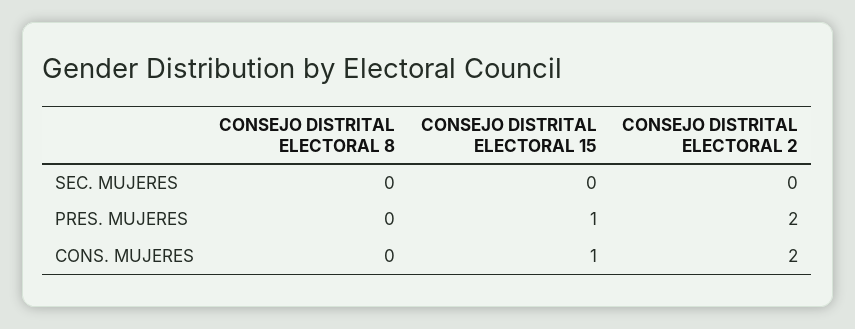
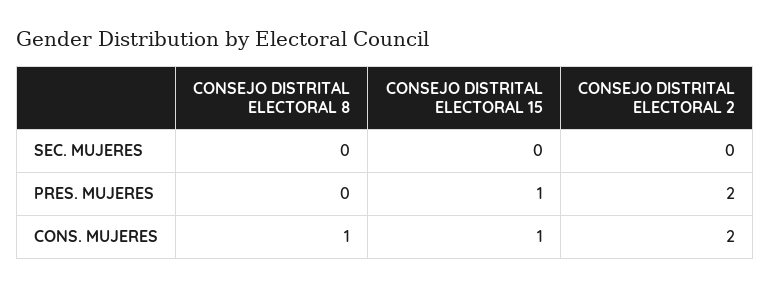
  {
    "CONSEJO DISTRITAL ELECTORAL 8": {
      "SEC. MUJERES": 0,
      "PRES. MUJERES": 0,
-     "CONS. MUJERES": 0
+     "CONS. MUJERES": 1
    },
    "CONSEJO DISTRITAL ELECTORAL 15": {
      "SEC. MUJERES": 0,
      "PRES. MUJERES": 1,
      "CONS. MUJERES": 1
    },
    "CONSEJO DISTRITAL ELECTORAL 2": {
      "SEC. MUJERES": 0,
      "PRES. MUJERES": 2,
      "CONS. MUJERES": 2
    }
  }

